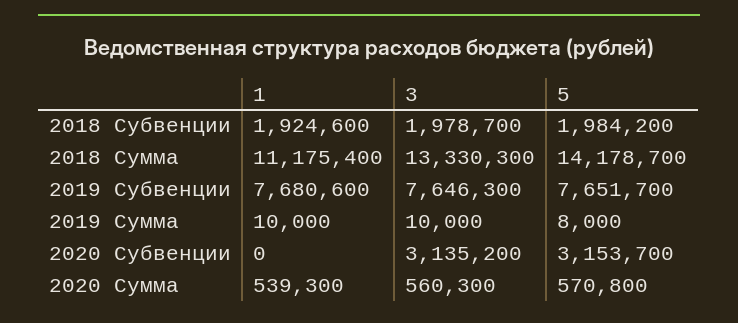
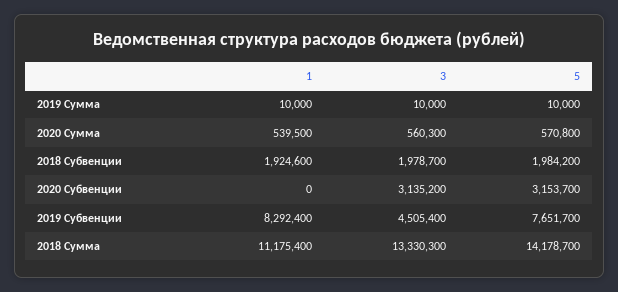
  {
    "1": {
      "2018 Субвенции": 1924600,
      "2018 Сумма": 11175400,
-     "2019 Субвенции": 7680600,
+     "2019 Субвенции": 8292400,
      "2019 Сумма": 10000,
      "2020 Субвенции": 0,
-     "2020 Сумма": 539300
+     "2020 Сумма": 539500
    },
    "3": {
      "2018 Субвенции": 1978700,
      "2018 Сумма": 13330300,
-     "2019 Субвенции": 7646300,
+     "2019 Субвенции": 4505400,
      "2019 Сумма": 10000,
      "2020 Субвенции": 3135200,
      "2020 Сумма": 560300
    },
    "5": {
      "2018 Субвенции": 1984200,
      "2018 Сумма": 14178700,
      "2019 Субвенции": 7651700,
-     "2019 Сумма": 8000,
+     "2019 Сумма": 10000,
      "2020 Субвенции": 3153700,
      "2020 Сумма": 570800
    }
  }

